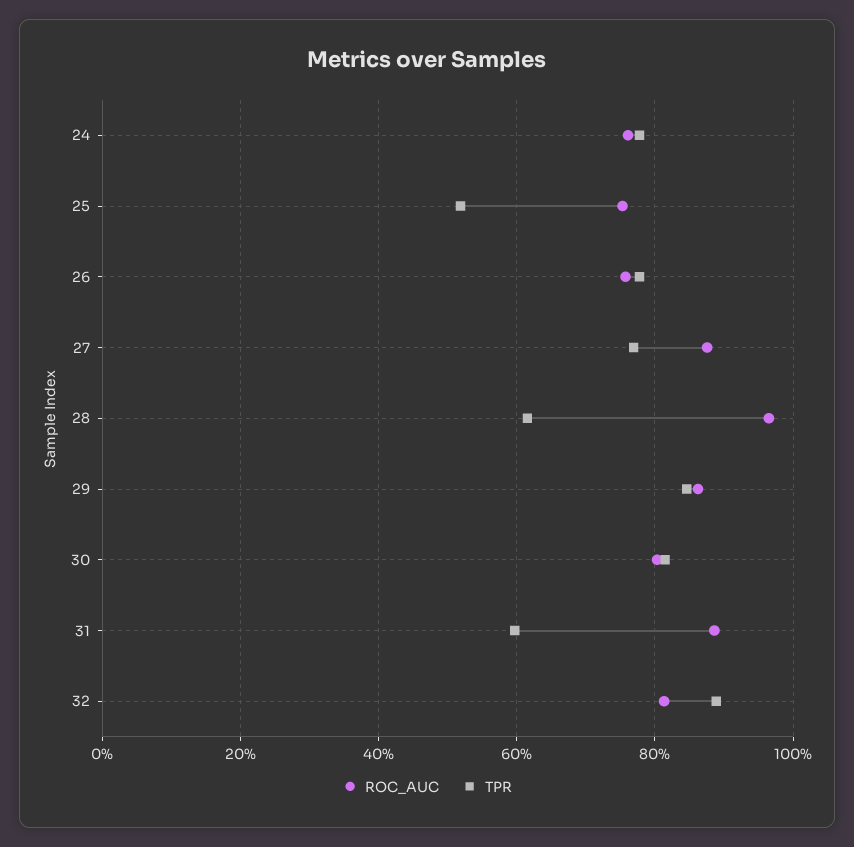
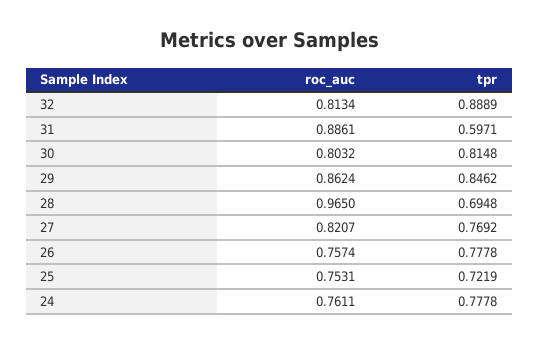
  {
    "ROC_AUC": {
      "24": 0.7611,
      "25": 0.7531,
      "26": 0.7574,
-     "27": 0.88,
+     "27": 0.8207,
      "28": 0.965,
      "29": 0.8624,
      "30": 0.8032,
      "31": 0.8861,
      "32": 0.8134
    },
    "TPR": {
      "24": 0.7778,
-     "25": 0.52,
+     "25": 0.7219,
      "26": 0.7778,
      "27": 0.7692,
-     "28": 0.62,
+     "28": 0.6948,
      "29": 0.8462,
      "30": 0.8148,
      "31": 0.5971,
      "32": 0.8889
    }
  }

